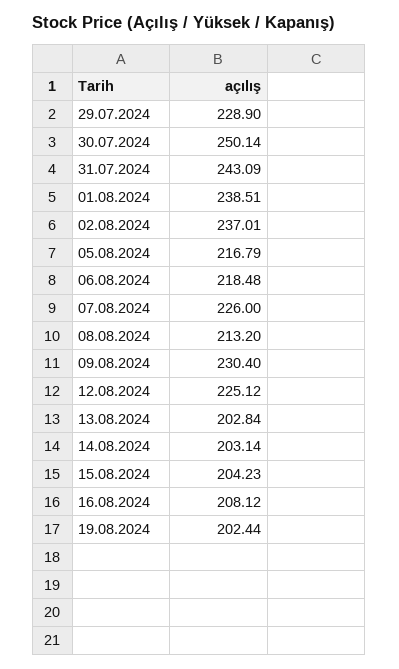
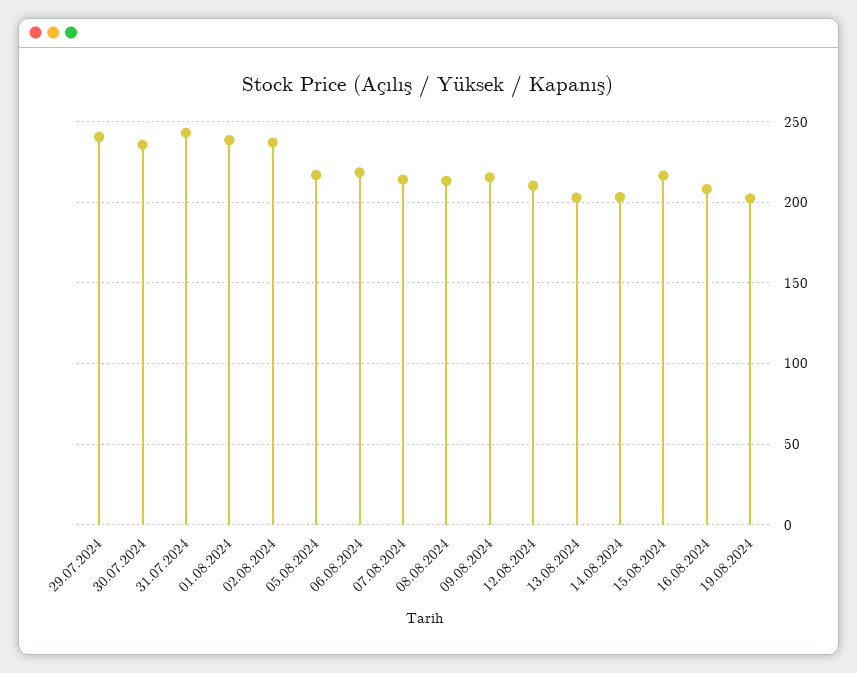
  {
-   "29.07.2024": 228.9,
+   "29.07.2024": 240,
-   "30.07.2024": 250.14,
+   "30.07.2024": 235,
    "31.07.2024": 243.09,
    "01.08.2024": 238.51,
    "02.08.2024": 237.01,
    "05.08.2024": 216.79,
    "06.08.2024": 218.48,
-   "07.08.2024": 226,
+   "07.08.2024": 215,
    "08.08.2024": 213.2,
-   "09.08.2024": 230.4,
+   "09.08.2024": 215,
-   "12.08.2024": 225.12,
+   "12.08.2024": 210,
    "13.08.2024": 202.84,
    "14.08.2024": 203.14,
-   "15.08.2024": 204.23,
+   "15.08.2024": 215,
    "16.08.2024": 208.12,
    "19.08.2024": 202.44
  }

